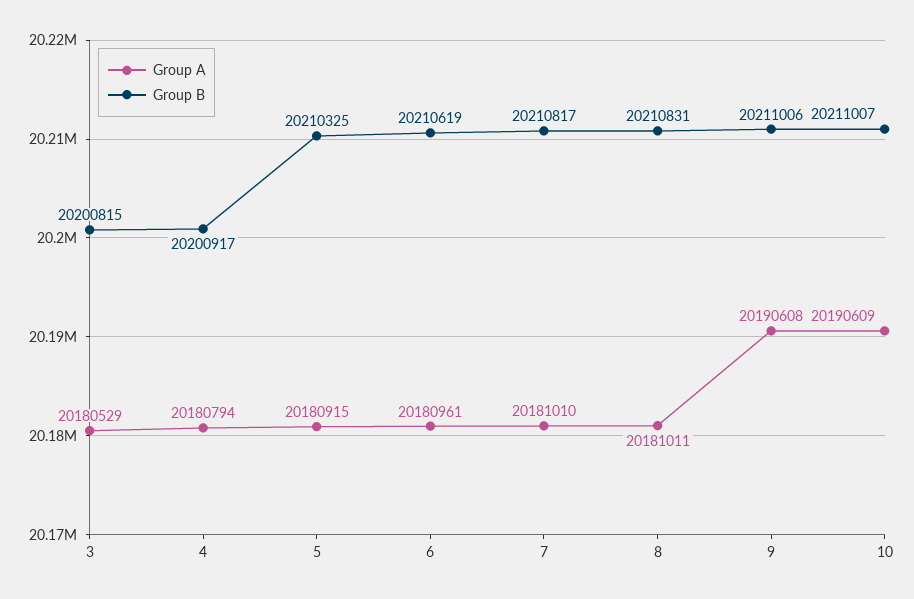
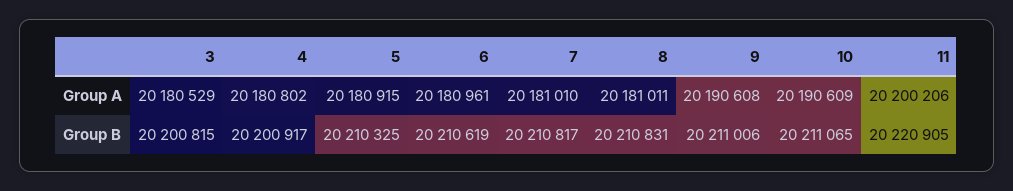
  {
    "Group A": {
      "3": 20180529,
-     "4": 20180794,
+     "4": 20180802,
      "5": 20180915,
      "6": 20180961,
      "7": 20181010,
      "8": 20181011,
      "9": 20190608,
-     "10": 20190609
+     "10": 20190609,
+     "11": 20200206
    },
    "Group B": {
      "3": 20200815,
      "4": 20200917,
      "5": 20210325,
      "6": 20210619,
      "7": 20210817,
      "8": 20210831,
      "9": 20211006,
-     "10": 20211007
+     "10": 20211065,
+     "11": 20220905
    }
  }

